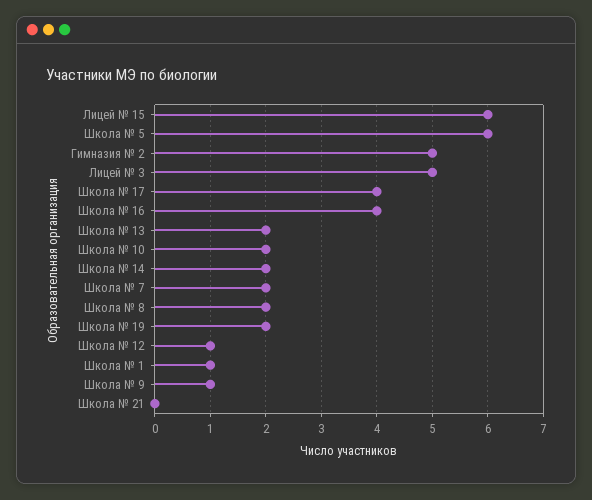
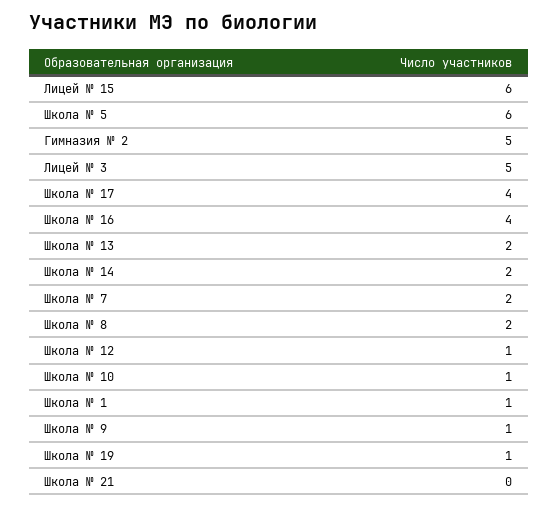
  {
    "Лицей № 15": 6,
    "Школа № 5": 6,
    "Гимназия № 2": 5,
    "Лицей № 3": 5,
    "Школа № 17": 4,
    "Школа № 16": 4,
    "Школа № 13": 2,
-   "Школа № 10": 2,
+   "Школа № 10": 1,
    "Школа № 14": 2,
    "Школа № 7": 2,
    "Школа № 8": 2,
-   "Школа № 19": 2,
+   "Школа № 19": 1,
    "Школа № 12": 1,
    "Школа № 1": 1,
    "Школа № 9": 1,
    "Школа № 21": 0
  }

